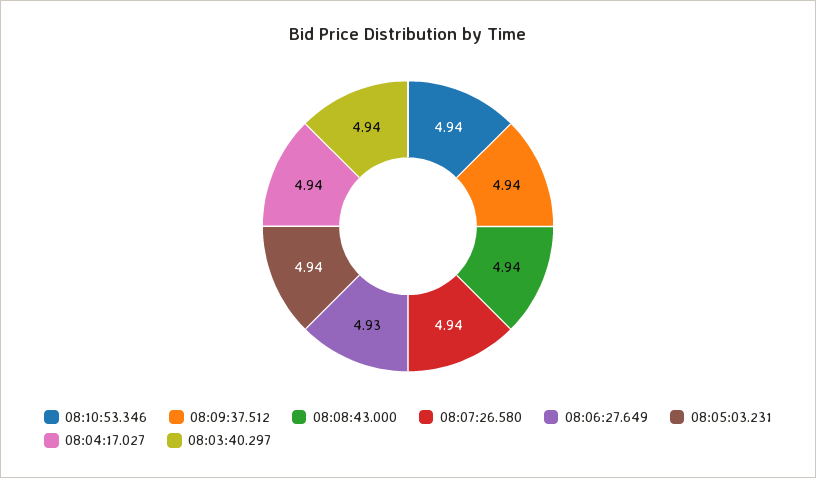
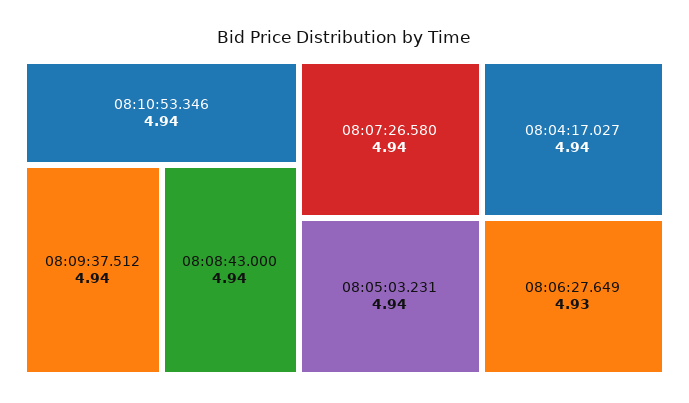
  {
    "08:10:53.346": 4.94,
    "08:09:37.512": 4.94,
    "08:08:43.000": 4.94,
    "08:07:26.580": 4.94,
    "08:06:27.649": 4.93,
    "08:05:03.231": 4.94,
-   "08:04:17.027": 4.94,
+   "08:04:17.027": 4.94
-   "08:03:40.297": 4.94
  }

